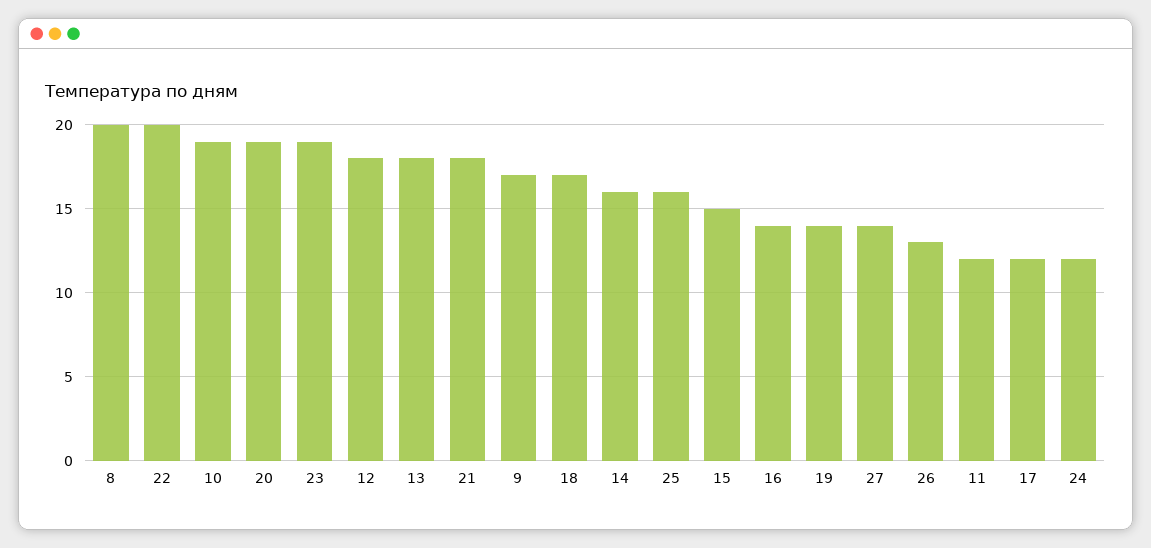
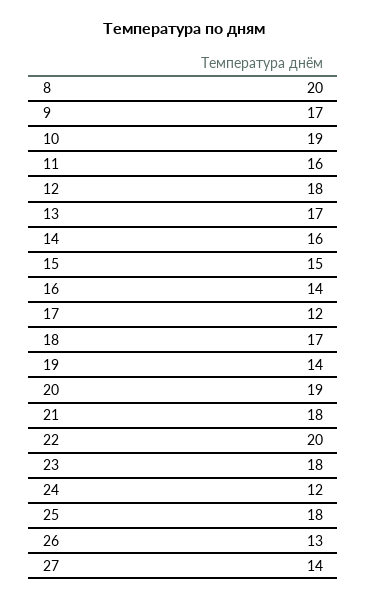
  {
    "8": 20,
    "22": 20,
    "10": 19,
    "20": 19,
-   "23": 19,
+   "23": 18,
    "12": 18,
-   "13": 18,
+   "13": 17,
    "21": 18,
    "9": 17,
    "18": 17,
    "14": 16,
-   "25": 16,
+   "25": 18,
    "15": 15,
    "16": 14,
    "19": 14,
    "27": 14,
    "26": 13,
-   "11": 12,
+   "11": 16,
    "17": 12,
    "24": 12
  }

